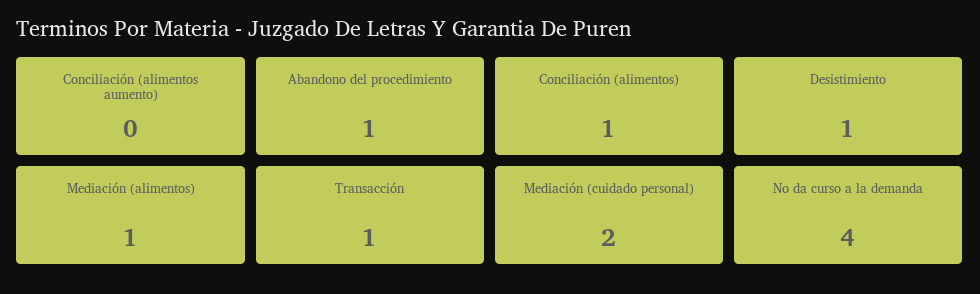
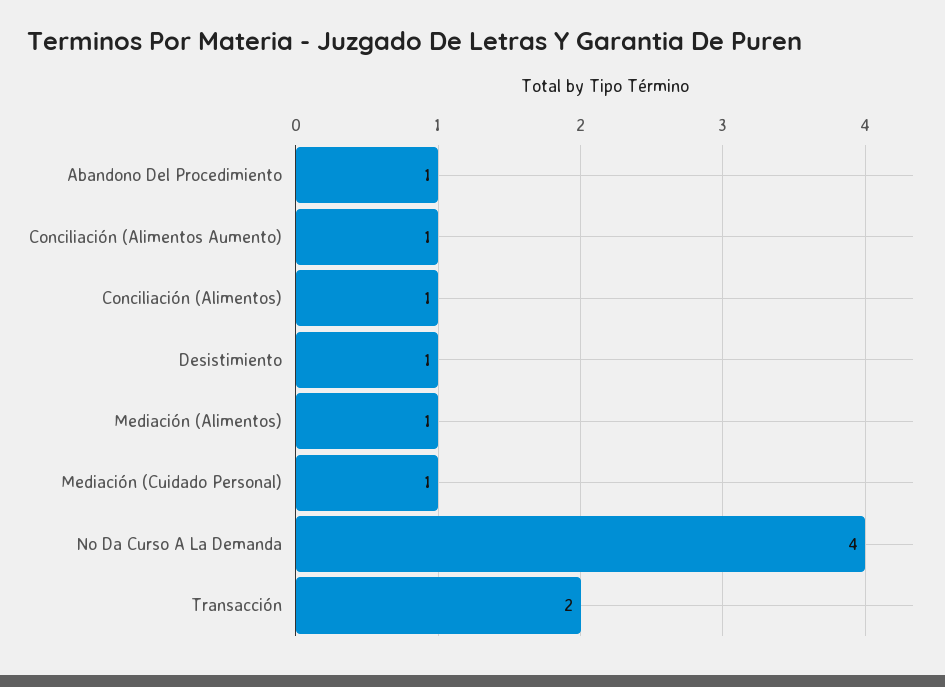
  {
-   "Conciliación (alimentos aumento)": 0,
+   "Conciliación (alimentos aumento)": 1,
    "Abandono del procedimiento": 1,
    "Conciliación (alimentos)": 1,
    "Desistimiento": 1,
    "Mediación (alimentos)": 1,
-   "Transacción": 1,
+   "Transacción": 2,
-   "Mediación (cuidado personal)": 2,
+   "Mediación (cuidado personal)": 1,
    "No da curso a la demanda": 4
  }

